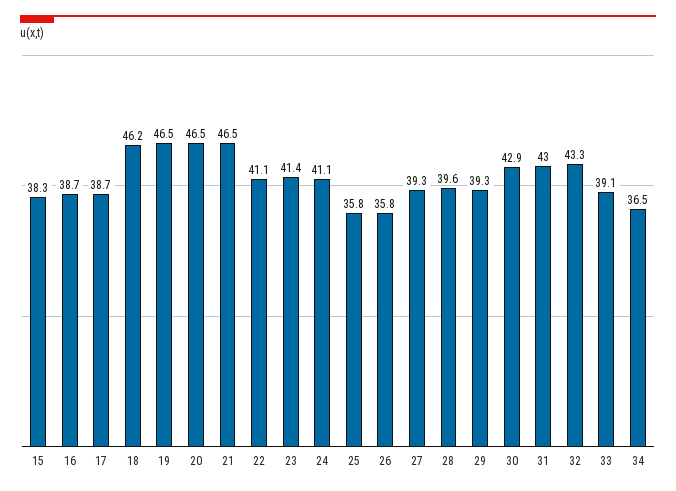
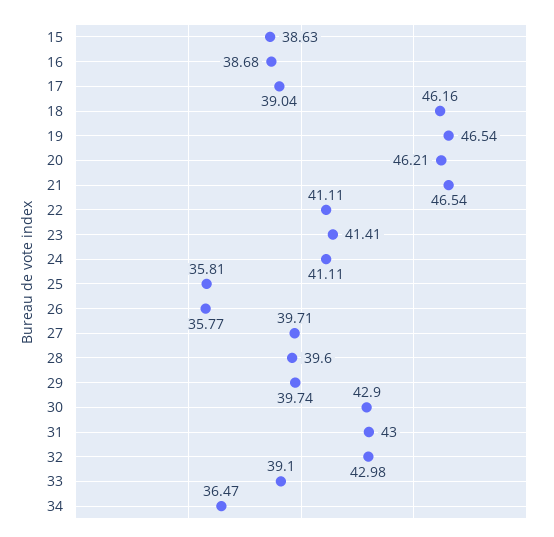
  {
-   "15": 38.3,
+   "15": 38.63,
    "16": 38.68,
-   "17": 38.7,
+   "17": 39.04,
    "18": 46.16,
    "19": 46.54,
-   "20": 46.5,
+   "20": 46.21,
    "21": 46.54,
    "22": 41.11,
    "23": 41.41,
    "24": 41.11,
    "25": 35.81,
    "26": 35.77,
-   "27": 39.3,
+   "27": 39.71,
    "28": 39.6,
-   "29": 39.3,
+   "29": 39.74,
    "30": 42.9,
    "31": 43,
-   "32": 43.3,
+   "32": 42.98,
    "33": 39.1,
    "34": 36.47
  }

